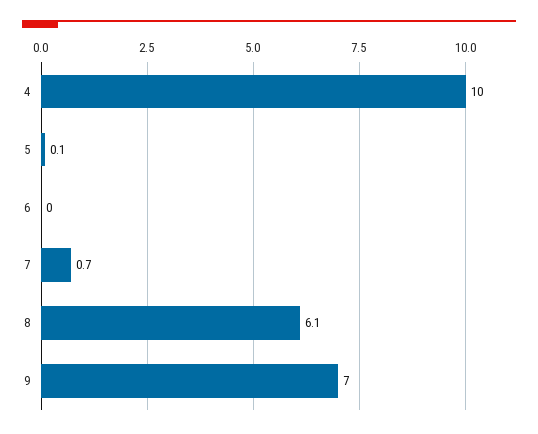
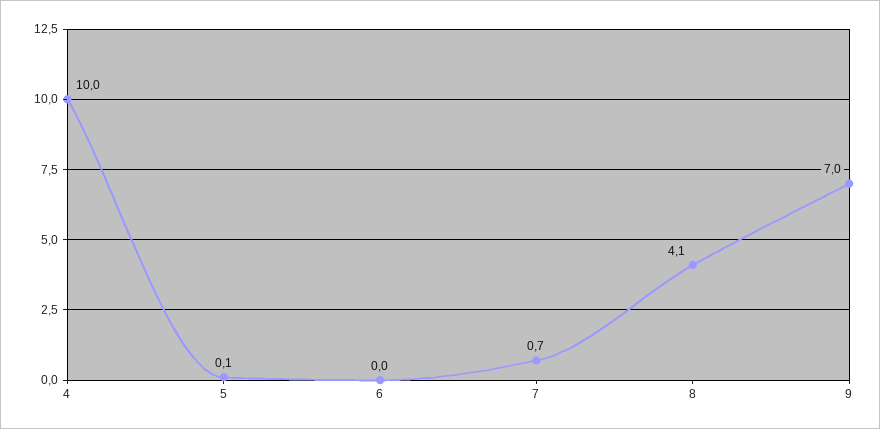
  {
    "4": 10,
    "5": 0.1,
    "6": 0,
    "7": 0.7,
-   "8": 6.1,
+   "8": 4.1,
    "9": 7
  }

